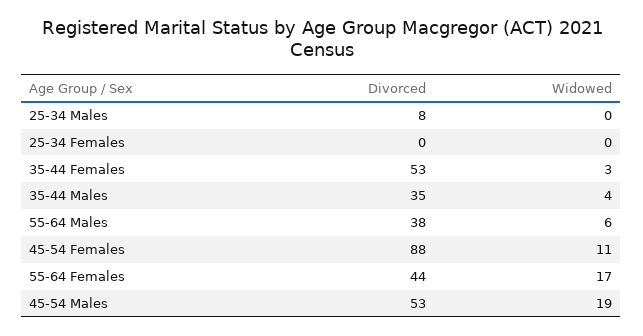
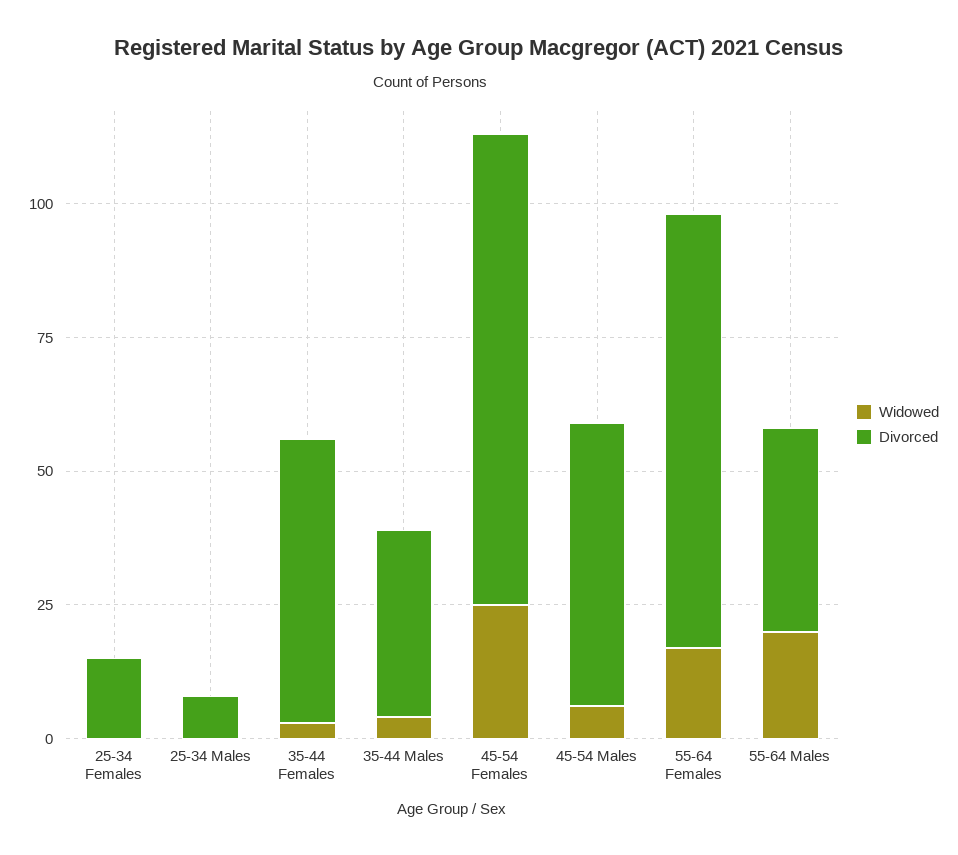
  {
    "Divorced": {
      "25-34 Males": 8,
-     "25-34 Females": 0,
+     "25-34 Females": 15,
      "35-44 Females": 53,
      "35-44 Males": 35,
      "55-64 Males": 38,
      "45-54 Females": 88,
-     "55-64 Females": 44,
+     "55-64 Females": 80,
      "45-54 Males": 53
    },
    "Widowed": {
      "25-34 Males": 0,
      "25-34 Females": 0,
      "35-44 Females": 3,
      "35-44 Males": 4,
-     "55-64 Males": 6,
+     "55-64 Males": 20,
-     "45-54 Females": 11,
+     "45-54 Females": 25,
      "55-64 Females": 17,
-     "45-54 Males": 19
+     "45-54 Males": 5
    }
  }

